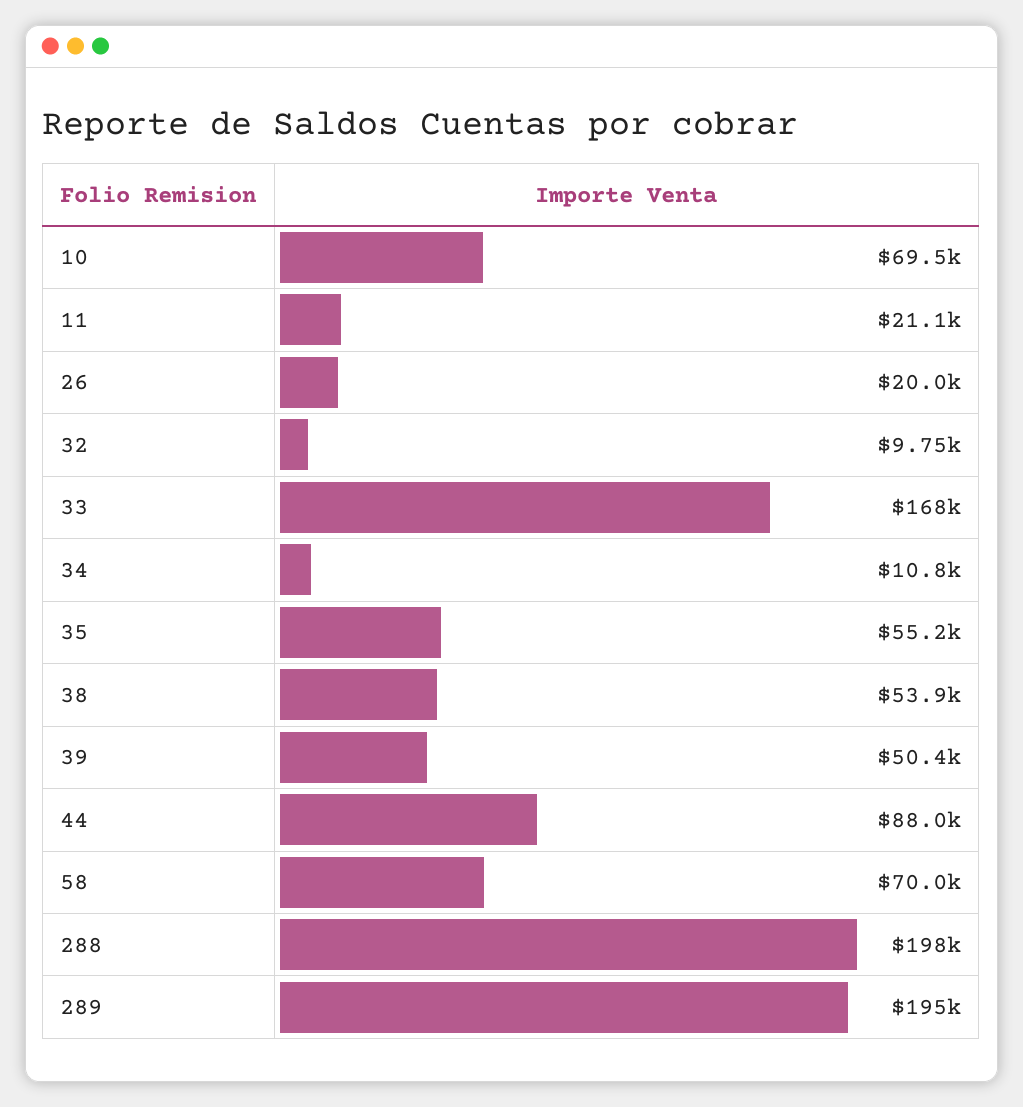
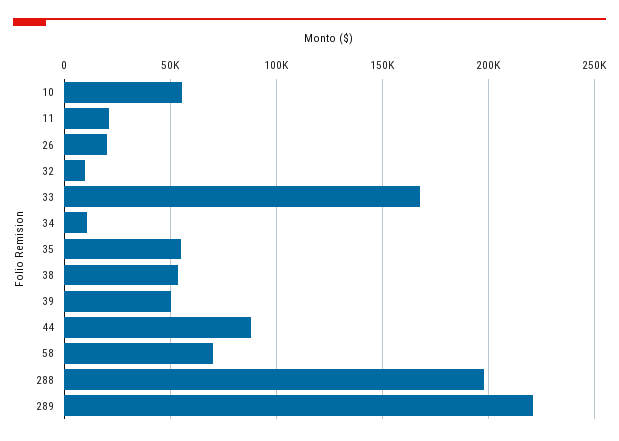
  {
-   "10": 69500,
+   "10": 55000,
    "11": 21100,
    "26": 20000,
    "32": 9750,
    "33": 168000,
    "34": 10800,
    "35": 55200,
    "38": 53900,
    "39": 50400,
    "44": 88000,
    "58": 70000,
    "288": 198000,
-   "289": 195000
+   "289": 220000
  }

